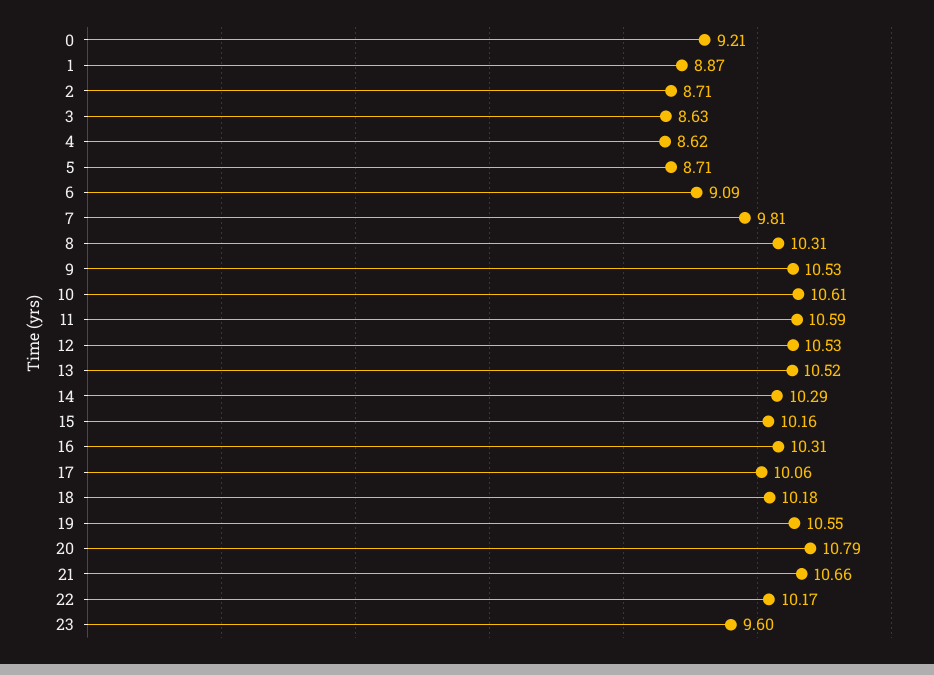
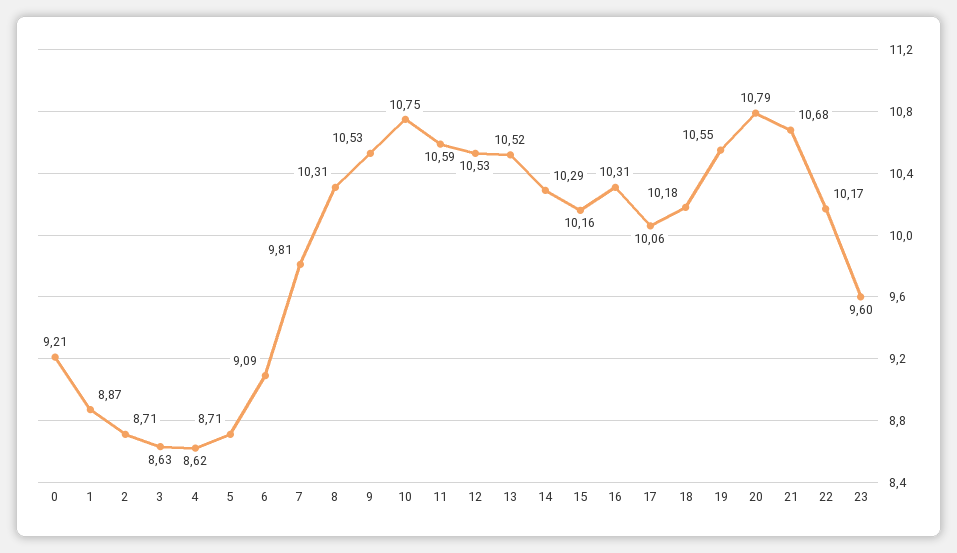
  {
    "0": 9.21,
    "1": 8.87,
    "2": 8.71,
    "3": 8.63,
    "4": 8.62,
    "5": 8.71,
    "6": 9.09,
    "7": 9.81,
    "8": 10.31,
    "9": 10.53,
-   "10": 10.61,
+   "10": 10.75,
    "11": 10.59,
    "12": 10.53,
    "13": 10.52,
    "14": 10.29,
    "15": 10.16,
    "16": 10.31,
    "17": 10.06,
    "18": 10.18,
    "19": 10.55,
    "20": 10.79,
-   "21": 10.66,
+   "21": 10.68,
    "22": 10.17,
    "23": 9.6
  }

